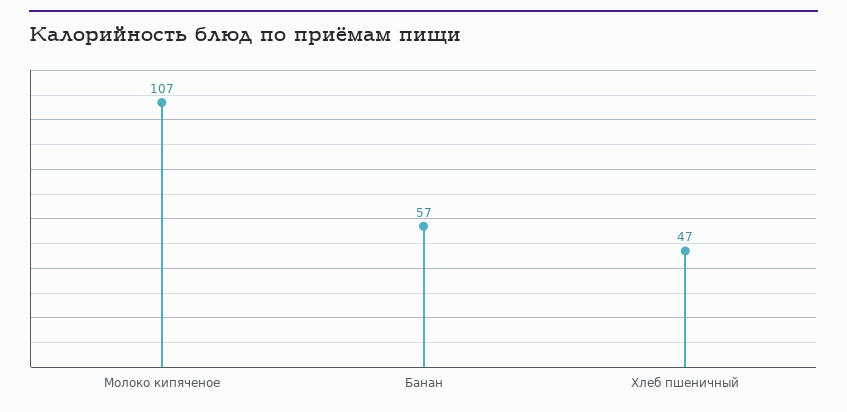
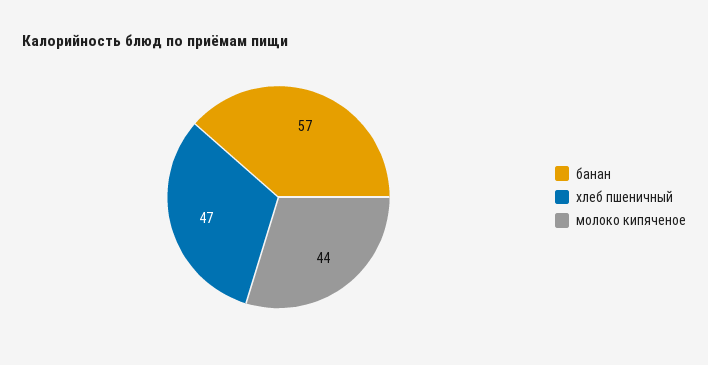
  {
-   "Молоко кипяченое": 107,
+   "Молоко кипяченое": 44,
    "Банан": 57,
    "Хлеб пшеничный": 47
  }

